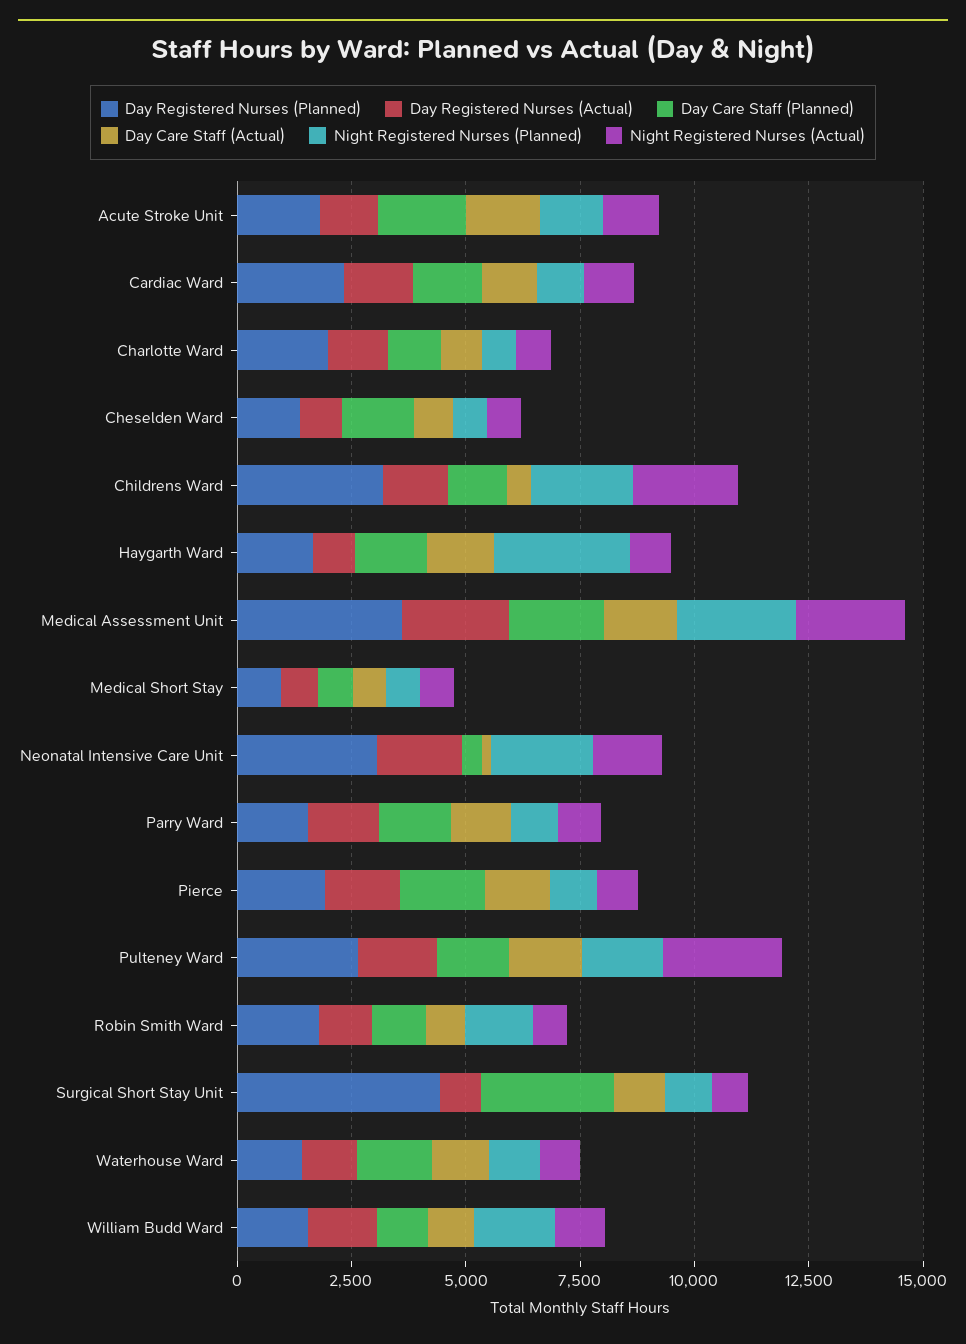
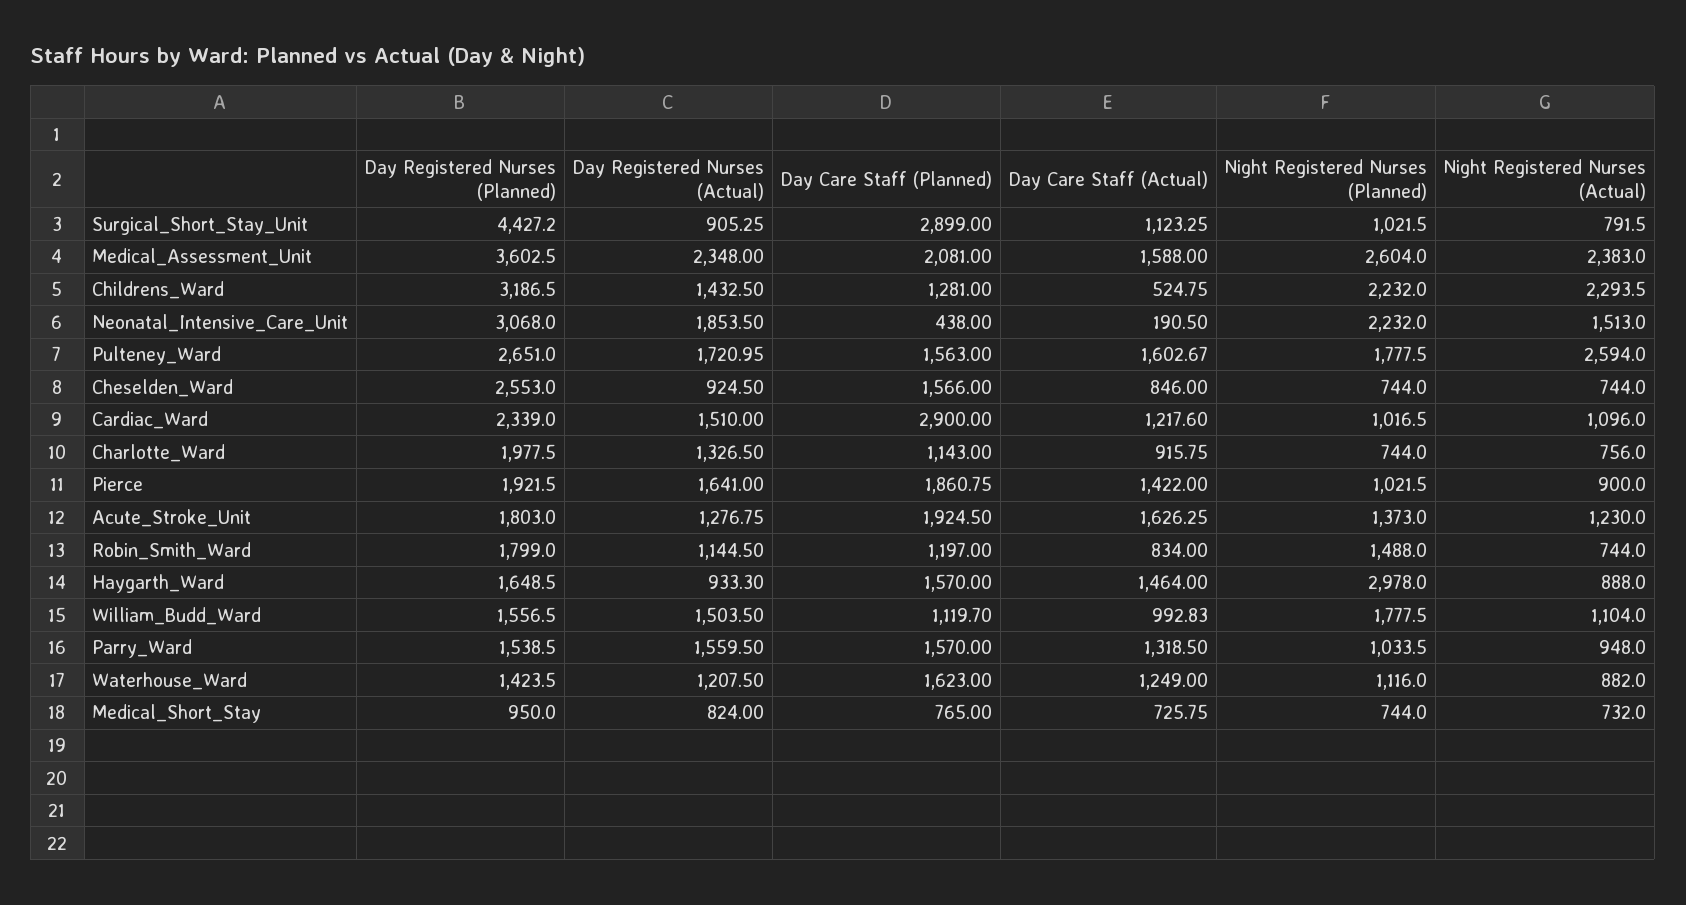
  {
    "Day Registered Nurses (Planned)": {
      "Acute Stroke Unit": 1803,
      "Cardiac Ward": 2339,
      "Charlotte Ward": 1977.5,
-     "Cheselden Ward": 1500,
+     "Cheselden Ward": 2553,
      "Childrens Ward": 3186.5,
      "Haygarth Ward": 1648.5,
      "Medical Assessment Unit": 3602.5,
      "Medical Short Stay": 950,
      "Neonatal Intensive Care Unit": 3068,
      "Parry Ward": 1538.5,
      "Pierce": 1921.5,
      "Pulteney Ward": 2651,
      "Robin Smith Ward": 1799,
      "Surgical Short Stay Unit": 4427.2,
      "Waterhouse Ward": 1423.5,
      "William Budd Ward": 1556.5
    },
    "Day Registered Nurses (Actual)": {
      "Acute Stroke Unit": 1276.75,
      "Cardiac Ward": 1510,
      "Charlotte Ward": 1326.5,
      "Cheselden Ward": 924.5,
      "Childrens Ward": 1432.5,
      "Haygarth Ward": 933.3,
      "Medical Assessment Unit": 2348,
      "Medical Short Stay": 824,
      "Neonatal Intensive Care Unit": 1853.5,
      "Parry Ward": 1559.5,
      "Pierce": 1641,
      "Pulteney Ward": 1720.95,
      "Robin Smith Ward": 1144.5,
      "Surgical Short Stay Unit": 905.25,
      "Waterhouse Ward": 1207.5,
      "William Budd Ward": 1503.5
    },
    "Day Care Staff (Planned)": {
      "Acute Stroke Unit": 1924.5,
-     "Cardiac Ward": 1500,
+     "Cardiac Ward": 2900,
      "Charlotte Ward": 1143,
      "Cheselden Ward": 1566,
      "Childrens Ward": 1281,
      "Haygarth Ward": 1570,
      "Medical Assessment Unit": 2081,
      "Medical Short Stay": 765,
      "Neonatal Intensive Care Unit": 438,
      "Parry Ward": 1570,
      "Pierce": 1860.75,
      "Pulteney Ward": 1563,
      "Robin Smith Ward": 1197,
      "Surgical Short Stay Unit": 2899,
      "Waterhouse Ward": 1623,
      "William Budd Ward": 1119.7
    },
    "Day Care Staff (Actual)": {
      "Acute Stroke Unit": 1626.25,
      "Cardiac Ward": 1217.6,
      "Charlotte Ward": 915.75,
      "Cheselden Ward": 846,
      "Childrens Ward": 524.75,
      "Haygarth Ward": 1464,
      "Medical Assessment Unit": 1588,
      "Medical Short Stay": 725.75,
      "Neonatal Intensive Care Unit": 190.5,
      "Parry Ward": 1318.5,
      "Pierce": 1422,
      "Pulteney Ward": 1602.67,
      "Robin Smith Ward": 834,
      "Surgical Short Stay Unit": 1123.25,
      "Waterhouse Ward": 1249,
      "William Budd Ward": 992.83
    },
    "Night Registered Nurses (Planned)": {
      "Acute Stroke Unit": 1373,
      "Cardiac Ward": 1016.5,
      "Charlotte Ward": 744,
      "Cheselden Ward": 744,
      "Childrens Ward": 2232,
      "Haygarth Ward": 2978,
      "Medical Assessment Unit": 2604,
      "Medical Short Stay": 744,
      "Neonatal Intensive Care Unit": 2232,
      "Parry Ward": 1033.5,
      "Pierce": 1021.5,
      "Pulteney Ward": 1777.5,
      "Robin Smith Ward": 1488,
      "Surgical Short Stay Unit": 1021.5,
      "Waterhouse Ward": 1116,
      "William Budd Ward": 1777.5
    },
    "Night Registered Nurses (Actual)": {
      "Acute Stroke Unit": 1230,
      "Cardiac Ward": 1096,
      "Charlotte Ward": 756,
      "Cheselden Ward": 744,
      "Childrens Ward": 2293.5,
      "Haygarth Ward": 888,
      "Medical Assessment Unit": 2383,
      "Medical Short Stay": 732,
      "Neonatal Intensive Care Unit": 1513,
      "Parry Ward": 948,
      "Pierce": 900,
      "Pulteney Ward": 2594,
      "Robin Smith Ward": 744,
      "Surgical Short Stay Unit": 791.5,
      "Waterhouse Ward": 882,
      "William Budd Ward": 1104
    }
  }

